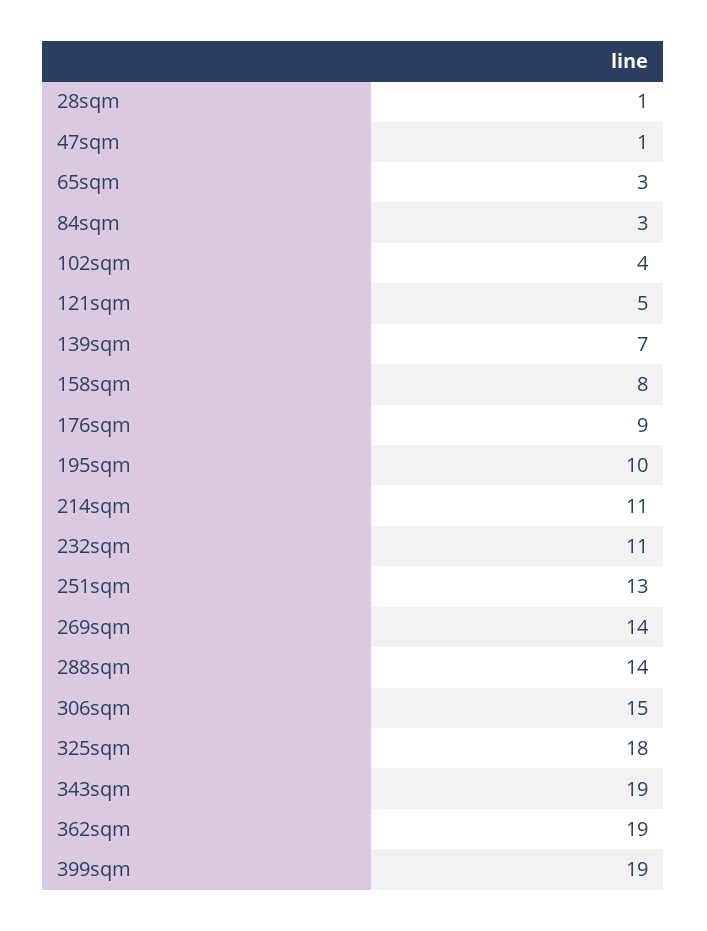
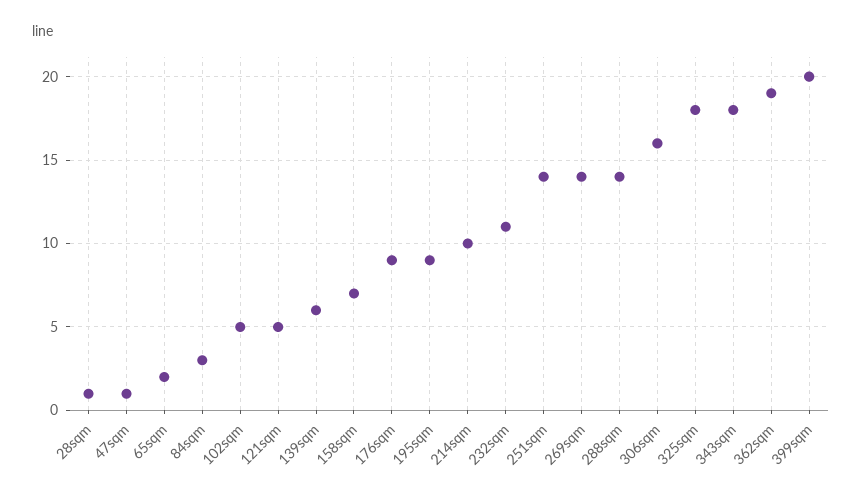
  {
    "28sqm": 1,
    "47sqm": 1,
-   "65sqm": 3,
+   "65sqm": 2,
    "84sqm": 3,
-   "102sqm": 4,
+   "102sqm": 5,
    "121sqm": 5,
-   "139sqm": 7,
+   "139sqm": 6,
-   "158sqm": 8,
+   "158sqm": 7,
    "176sqm": 9,
-   "195sqm": 10,
+   "195sqm": 9,
-   "214sqm": 11,
+   "214sqm": 10,
    "232sqm": 11,
-   "251sqm": 13,
+   "251sqm": 14,
    "269sqm": 14,
    "288sqm": 14,
-   "306sqm": 15,
+   "306sqm": 16,
    "325sqm": 18,
-   "343sqm": 19,
+   "343sqm": 18,
    "362sqm": 19,
-   "399sqm": 19
+   "399sqm": 20
  }

